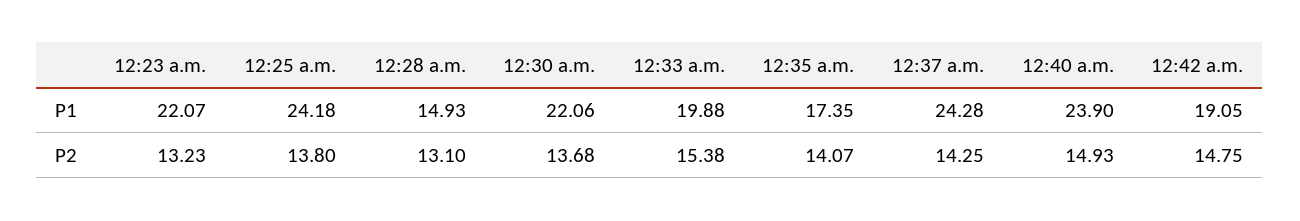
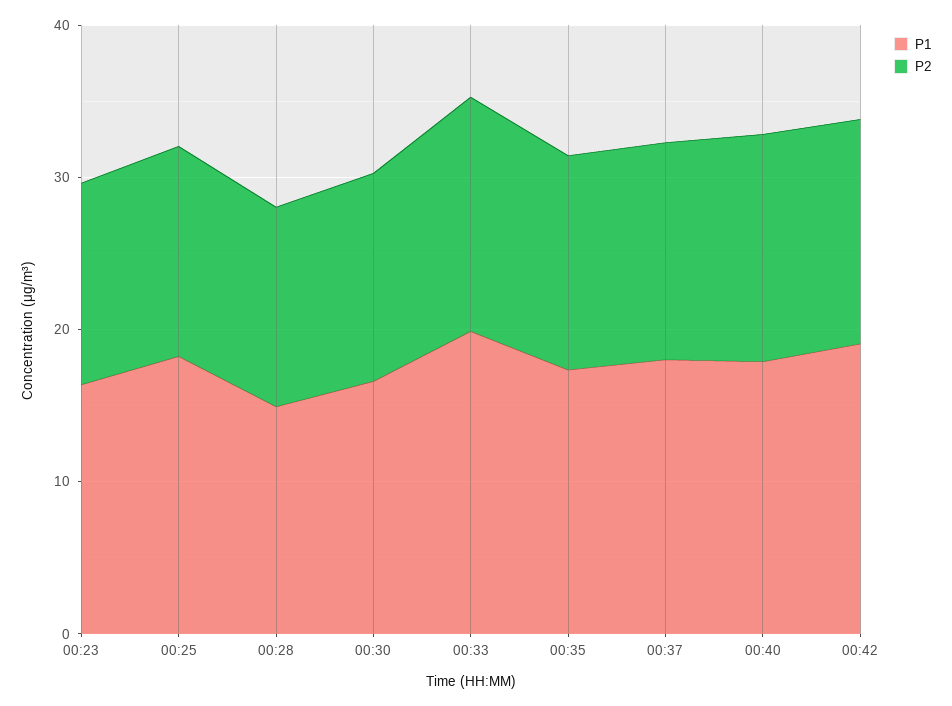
  {
    "P1": {
-     "12:23 a.m.": 22.07,
+     "12:23 a.m.": 16,
-     "12:25 a.m.": 24.18,
+     "12:25 a.m.": 18,
      "12:28 a.m.": 14.93,
-     "12:30 a.m.": 22.06,
+     "12:30 a.m.": 16,
      "12:33 a.m.": 19.88,
      "12:35 a.m.": 17.35,
-     "12:37 a.m.": 24.28,
+     "12:37 a.m.": 18,
-     "12:40 a.m.": 23.9,
+     "12:40 a.m.": 18,
      "12:42 a.m.": 19.05
    },
    "P2": {
      "12:23 a.m.": 13.23,
      "12:25 a.m.": 13.8,
      "12:28 a.m.": 13.1,
      "12:30 a.m.": 13.68,
      "12:33 a.m.": 15.38,
      "12:35 a.m.": 14.07,
      "12:37 a.m.": 14.25,
      "12:40 a.m.": 14.93,
      "12:42 a.m.": 14.75
    }
  }

